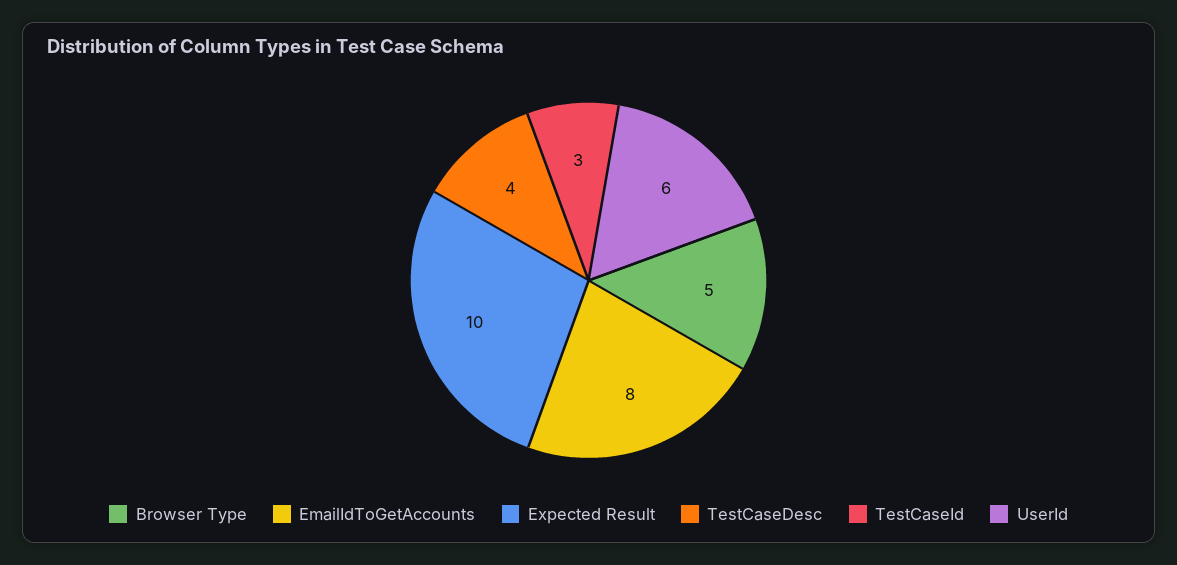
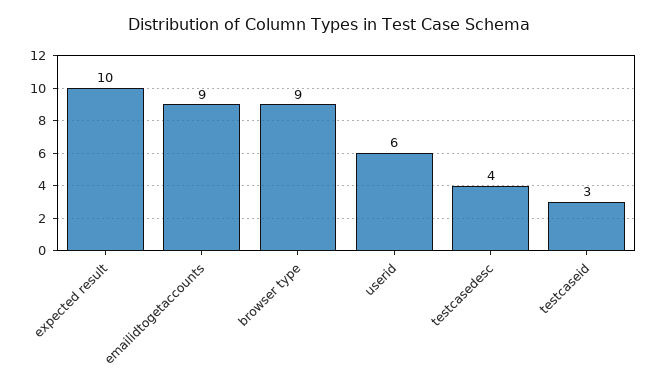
  {
-   "Browser Type": 5,
+   "Browser Type": 9,
-   "EmailIdToGetAccounts": 8,
+   "EmailIdToGetAccounts": 9,
    "Expected Result": 10,
    "TestCaseDesc": 4,
    "TestCaseId": 3,
    "UserId": 6
  }

